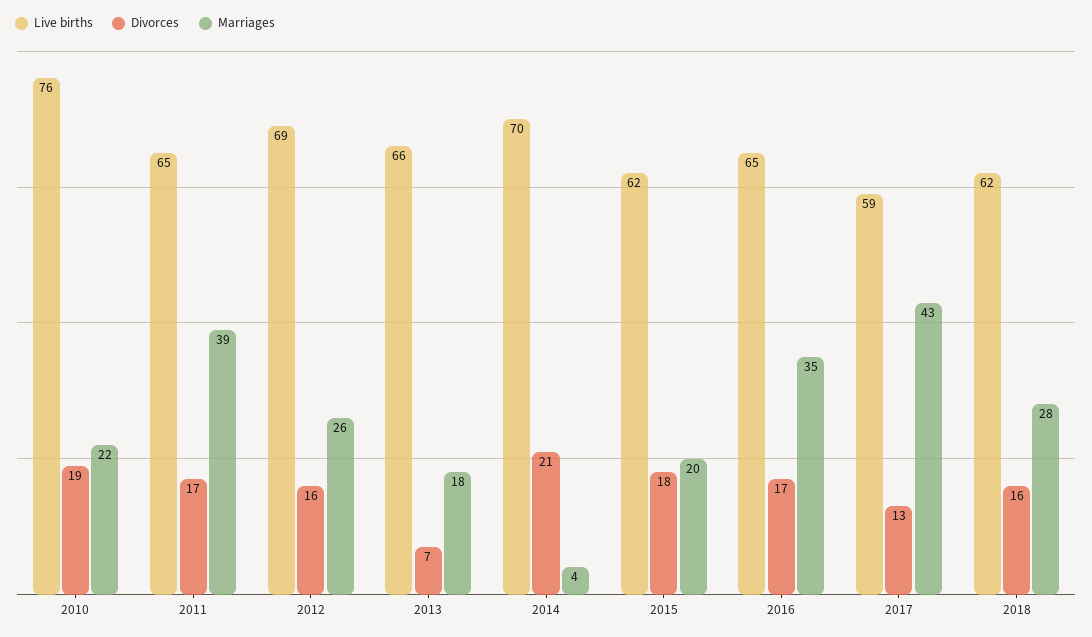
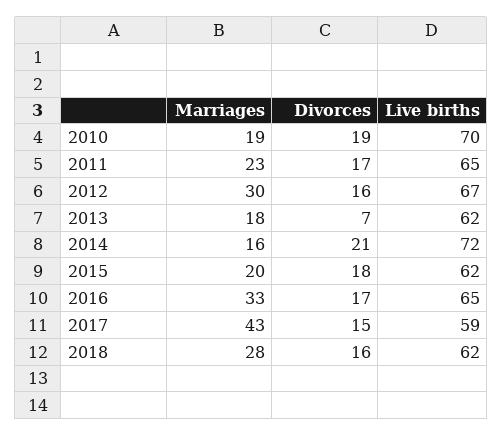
  {
    "Live births": {
-     "2010": 76,
+     "2010": 70,
      "2011": 65,
-     "2012": 69,
+     "2012": 67,
-     "2013": 66,
+     "2013": 62,
-     "2014": 70,
+     "2014": 72,
      "2015": 62,
      "2016": 65,
      "2017": 59,
      "2018": 62
    },
    "Divorces": {
      "2010": 19,
      "2011": 17,
      "2012": 16,
      "2013": 7,
      "2014": 21,
      "2015": 18,
      "2016": 17,
-     "2017": 13,
+     "2017": 15,
      "2018": 16
    },
    "Marriages": {
-     "2010": 22,
+     "2010": 19,
-     "2011": 39,
+     "2011": 23,
-     "2012": 26,
+     "2012": 30,
      "2013": 18,
-     "2014": 4,
+     "2014": 16,
      "2015": 20,
-     "2016": 35,
+     "2016": 33,
      "2017": 43,
      "2018": 28
    }
  }

